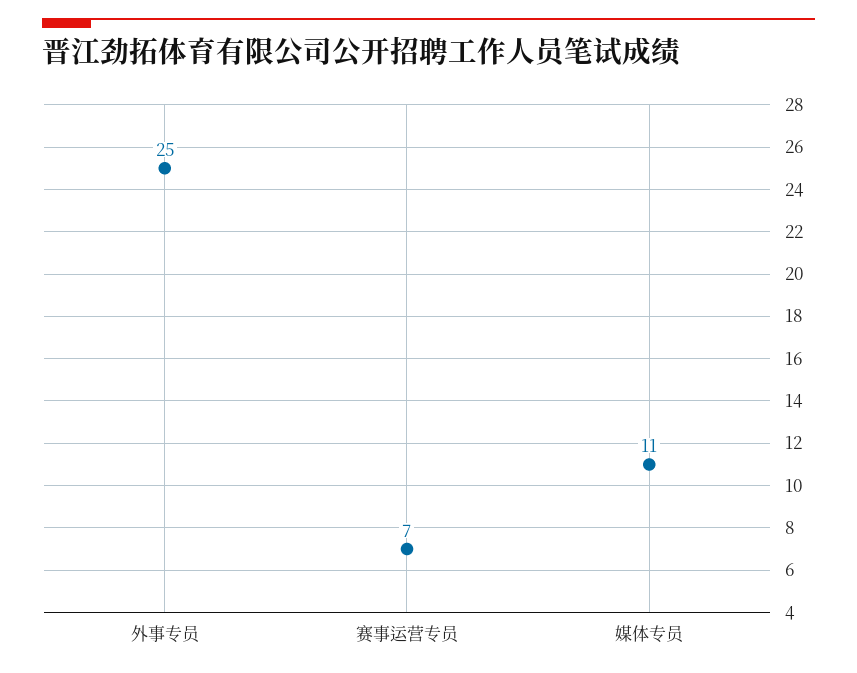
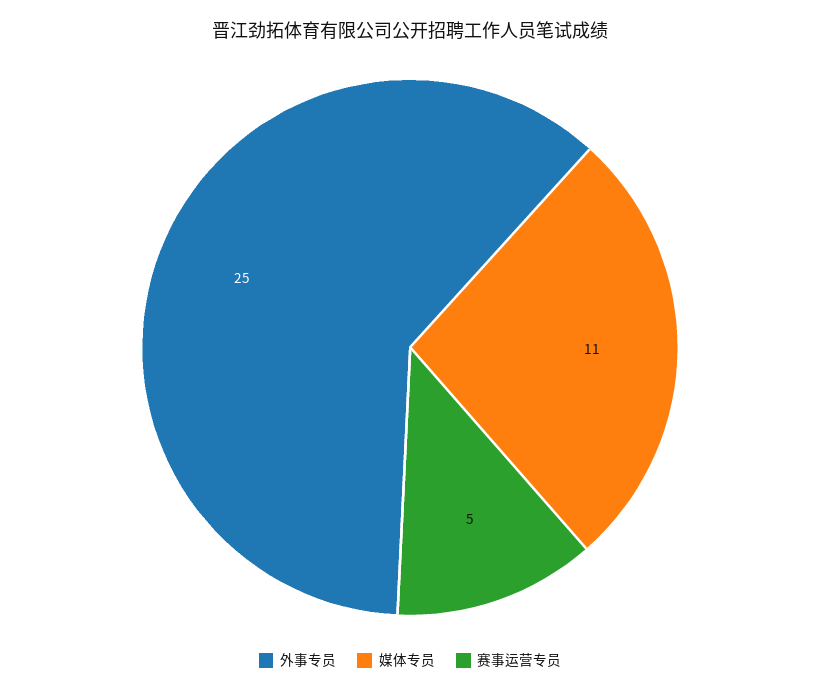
  {
    "外事专员": 25,
-   "赛事运营专员": 7,
+   "赛事运营专员": 5,
    "媒体专员": 11
  }

